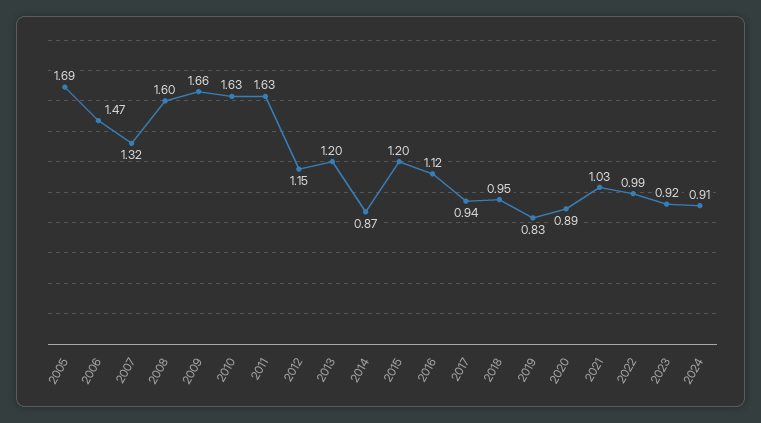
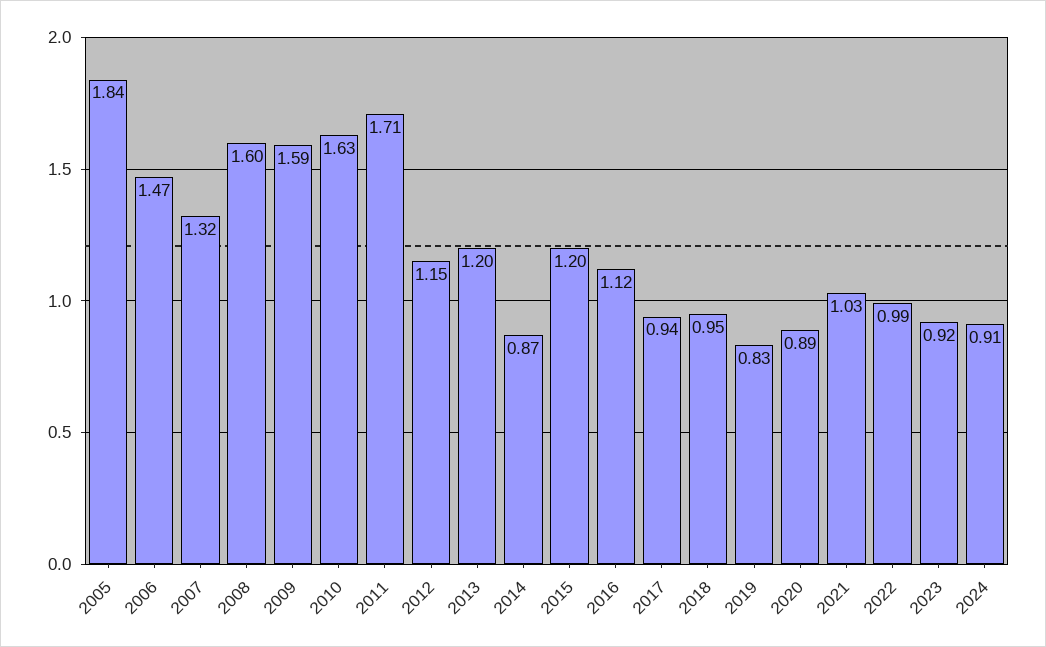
  {
-   "2005": 1.69,
+   "2005": 1.84,
    "2006": 1.47,
    "2007": 1.32,
    "2008": 1.6,
-   "2009": 1.66,
+   "2009": 1.59,
    "2010": 1.63,
-   "2011": 1.63,
+   "2011": 1.71,
    "2012": 1.15,
    "2013": 1.2,
    "2014": 0.87,
    "2015": 1.2,
    "2016": 1.12,
    "2017": 0.94,
    "2018": 0.95,
    "2019": 0.83,
    "2020": 0.89,
    "2021": 1.03,
    "2022": 0.99,
    "2023": 0.92,
    "2024": 0.91
  }

